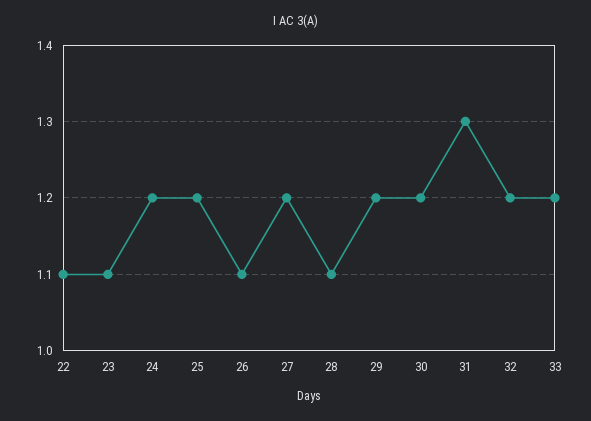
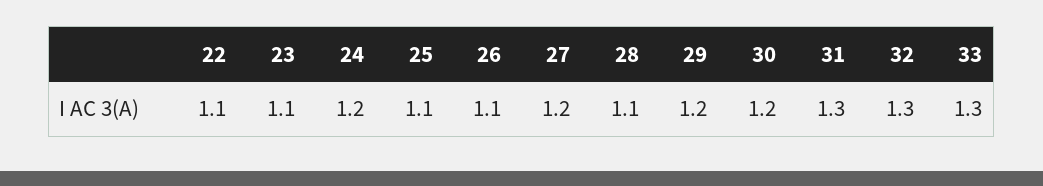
  {
    "22": 1.1,
    "23": 1.1,
    "24": 1.2,
-   "25": 1.2,
+   "25": 1.1,
    "26": 1.1,
    "27": 1.2,
    "28": 1.1,
    "29": 1.2,
    "30": 1.2,
    "31": 1.3,
-   "32": 1.2,
+   "32": 1.3,
-   "33": 1.2
+   "33": 1.3
  }

